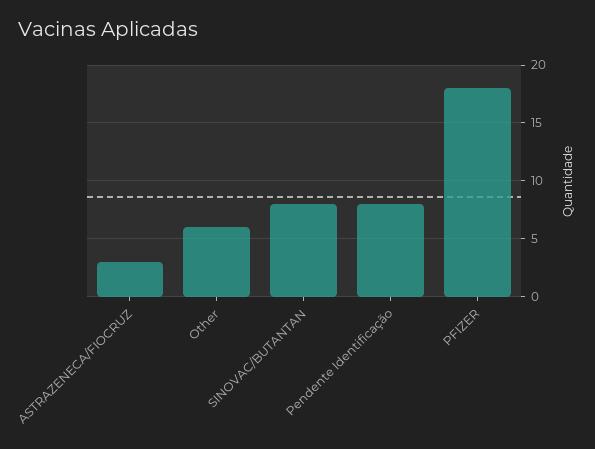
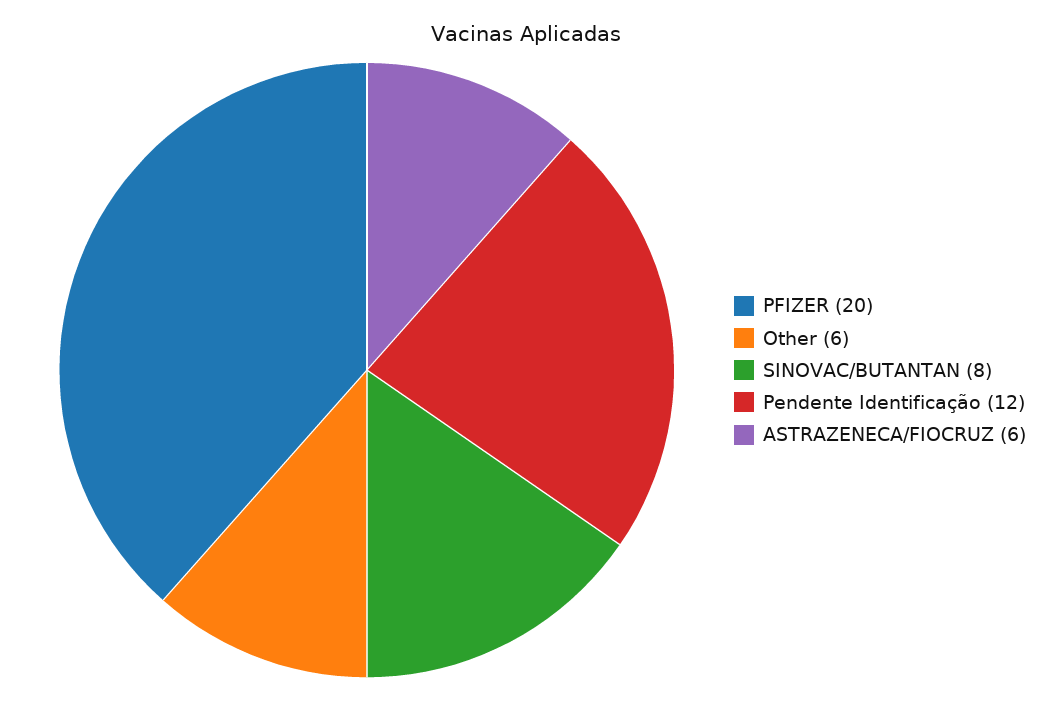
  {
-   "ASTRAZENECA/FIOCRUZ": 3,
+   "ASTRAZENECA/FIOCRUZ": 6,
    "Other": 6,
    "SINOVAC/BUTANTAN": 8,
-   "Pendente Identificação": 8,
+   "Pendente Identificação": 12,
-   "PFIZER": 18
+   "PFIZER": 20
  }

